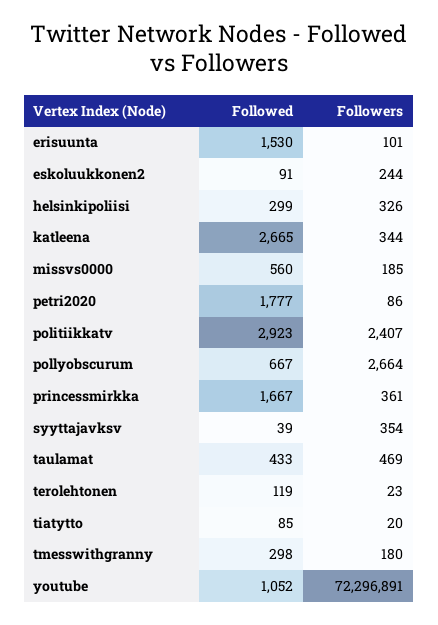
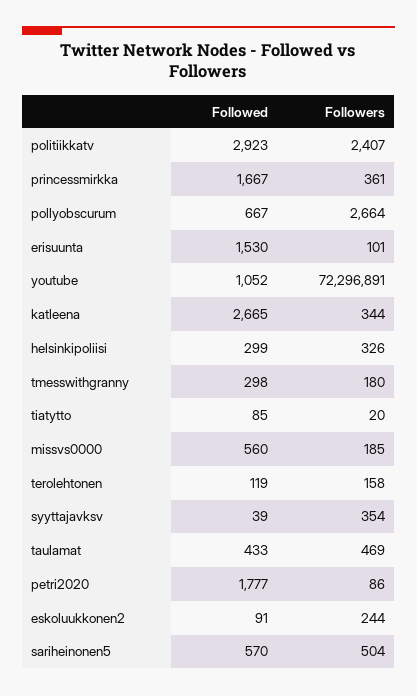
  {
    "Followed": {
      "erisuunta": 1530,
      "eskoluukkonen2": 91,
      "helsinkipoliisi": 299,
      "katleena": 2665,
      "missvs0000": 560,
      "petri2020": 1777,
      "politiikkatv": 2923,
      "pollyobscurum": 667,
      "princessmirkka": 1667,
      "syyttajavksv": 39,
      "taulamat": 433,
      "terolehtonen": 119,
      "tiatytto": 85,
      "tmesswithgranny": 298,
-     "youtube": 1052
+     "youtube": 1052,
+     "sariheinonen5": 570
    },
    "Followers": {
      "erisuunta": 101,
      "eskoluukkonen2": 244,
      "helsinkipoliisi": 326,
      "katleena": 344,
      "missvs0000": 185,
      "petri2020": 86,
      "politiikkatv": 2407,
      "pollyobscurum": 2664,
      "princessmirkka": 361,
      "syyttajavksv": 354,
      "taulamat": 469,
-     "terolehtonen": 23,
+     "terolehtonen": 158,
      "tiatytto": 20,
      "tmesswithgranny": 180,
-     "youtube": 72296891
+     "youtube": 72296891,
+     "sariheinonen5": 504
    }
  }

